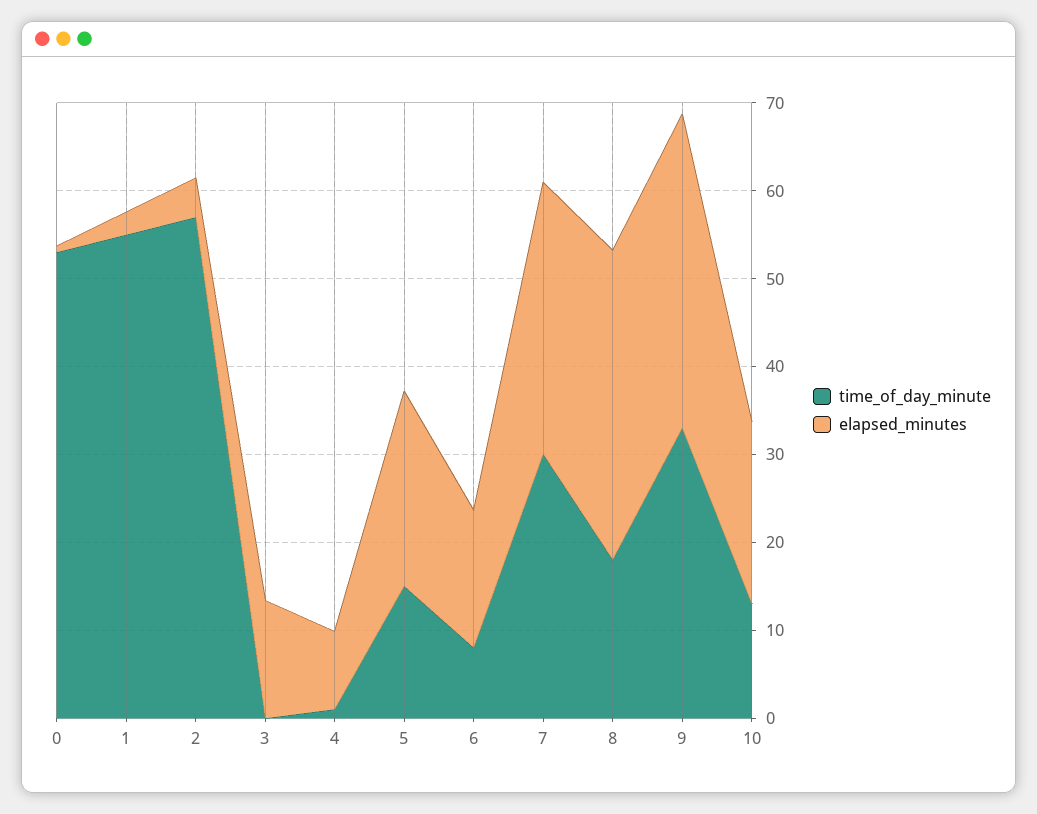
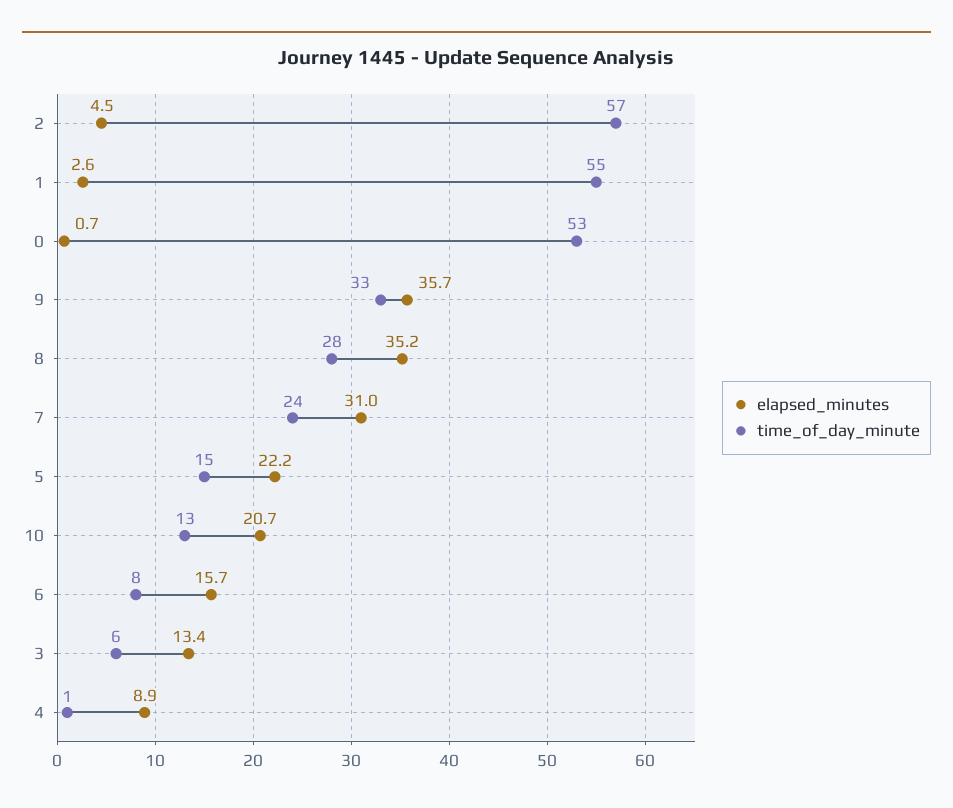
  {
    "time_of_day_minute": {
      "0": 53,
      "1": 55,
      "2": 57,
-     "3": 0,
+     "3": 6,
      "4": 1,
      "5": 15,
      "6": 8,
-     "7": 30,
+     "7": 24,
-     "8": 18,
+     "8": 28,
      "9": 33,
      "10": 13
    },
    "elapsed_minutes": {
      "0": 0.7,
      "1": 2.6,
      "2": 4.5,
      "3": 13.4,
      "4": 8.9,
      "5": 22.2,
      "6": 15.7,
      "7": 31,
      "8": 35.2,
      "9": 35.7,
      "10": 20.7
    }
  }

